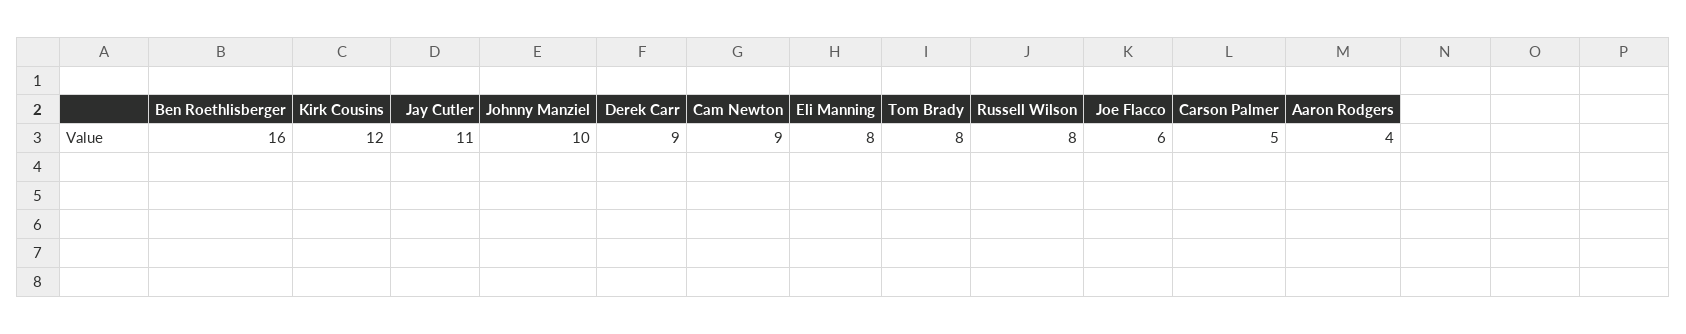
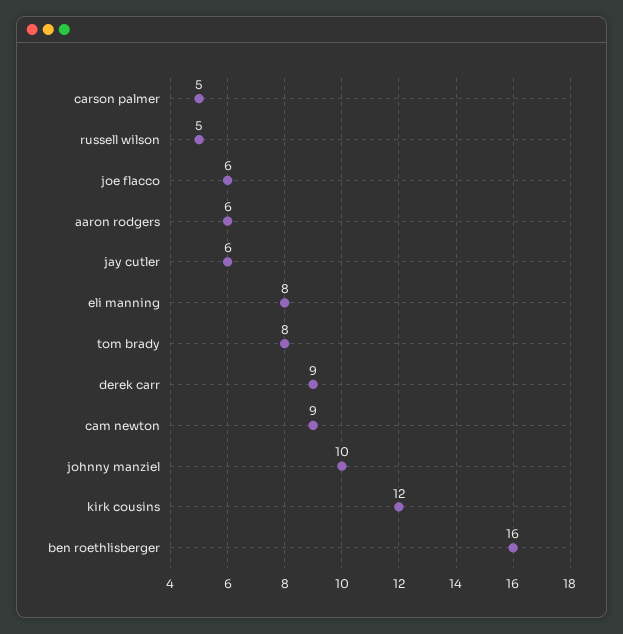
  {
    "Ben Roethlisberger": 16,
    "Kirk Cousins": 12,
-   "Jay Cutler": 11,
+   "Jay Cutler": 6,
    "Johnny Manziel": 10,
    "Derek Carr": 9,
    "Cam Newton": 9,
    "Eli Manning": 8,
    "Tom Brady": 8,
-   "Russell Wilson": 8,
+   "Russell Wilson": 5,
    "Joe Flacco": 6,
    "Carson Palmer": 5,
-   "Aaron Rodgers": 4
+   "Aaron Rodgers": 6
  }

